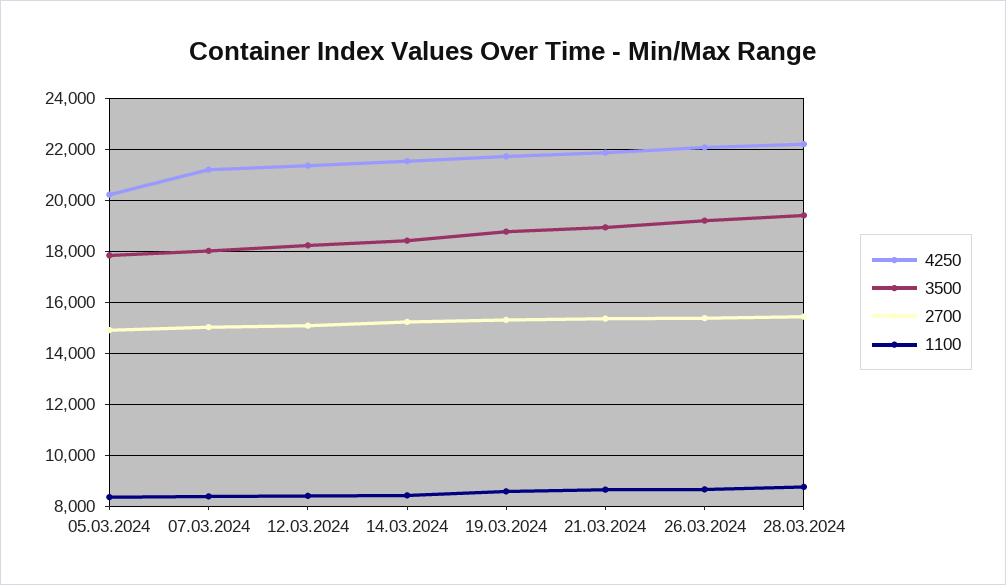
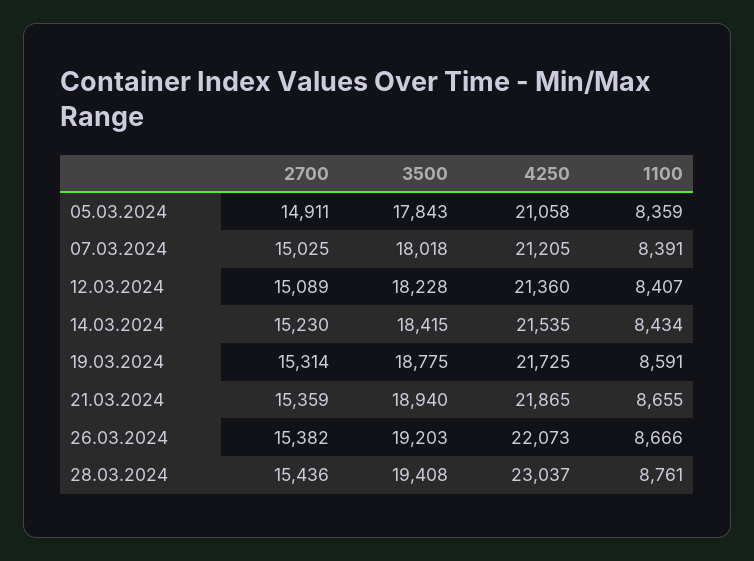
  {
    "4250": {
-     "05.03.2024": 20250,
+     "05.03.2024": 21058,
      "07.03.2024": 21205,
      "12.03.2024": 21360,
      "14.03.2024": 21535,
      "19.03.2024": 21725,
      "21.03.2024": 21865,
      "26.03.2024": 22073,
-     "28.03.2024": 22250
+     "28.03.2024": 23037
    },
    "3500": {
      "05.03.2024": 17843,
      "07.03.2024": 18018,
      "12.03.2024": 18228,
      "14.03.2024": 18415,
      "19.03.2024": 18775,
      "21.03.2024": 18940,
      "26.03.2024": 19203,
      "28.03.2024": 19408
    },
    "2700": {
      "05.03.2024": 14911,
      "07.03.2024": 15025,
      "12.03.2024": 15089,
      "14.03.2024": 15230,
      "19.03.2024": 15314,
      "21.03.2024": 15359,
      "26.03.2024": 15382,
      "28.03.2024": 15436
    },
    "1100": {
      "05.03.2024": 8359,
      "07.03.2024": 8391,
      "12.03.2024": 8407,
      "14.03.2024": 8434,
      "19.03.2024": 8591,
      "21.03.2024": 8655,
      "26.03.2024": 8666,
      "28.03.2024": 8761
    }
  }

